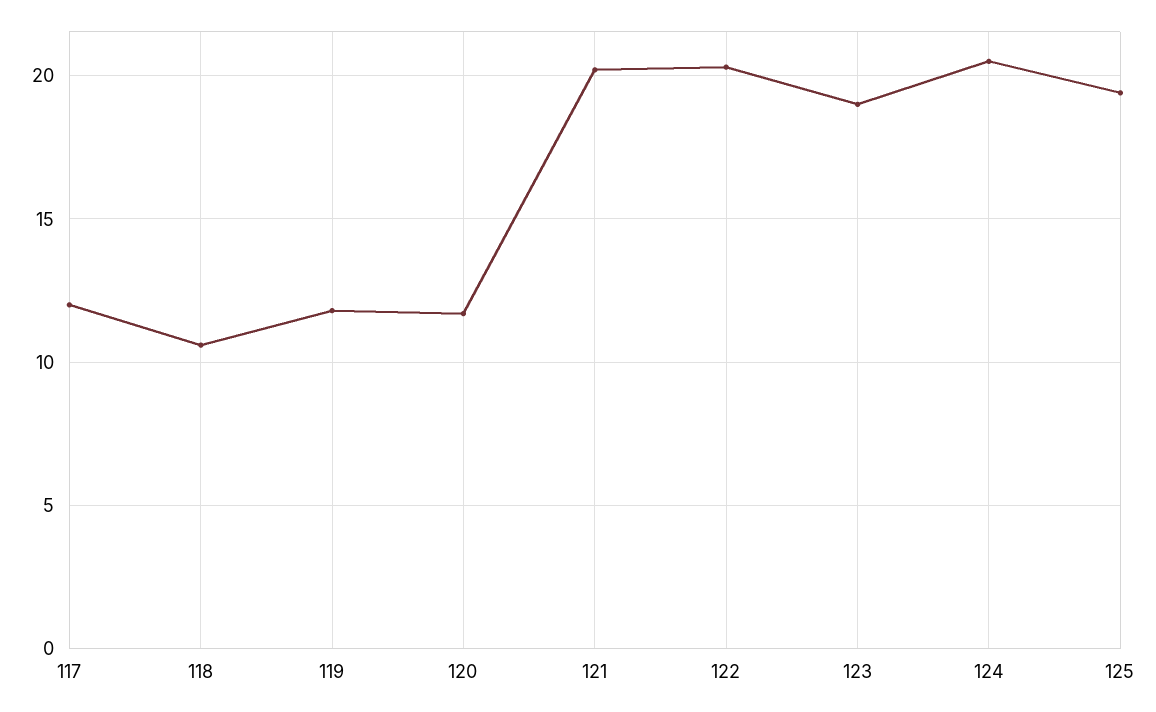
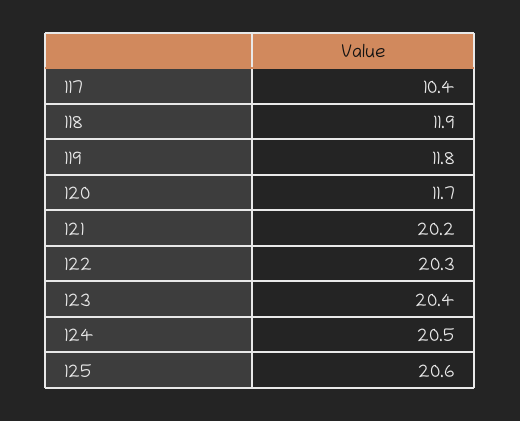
  {
-   "117": 12,
+   "117": 10.4,
-   "118": 10.5,
+   "118": 11.9,
    "119": 11.8,
    "120": 11.7,
    "121": 20.2,
    "122": 20.3,
-   "123": 19,
+   "123": 20.4,
    "124": 20.5,
-   "125": 19.5
+   "125": 20.6
  }

